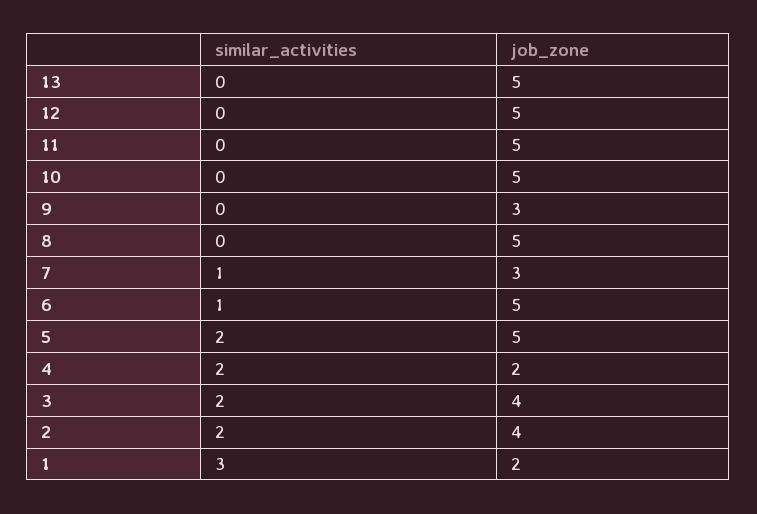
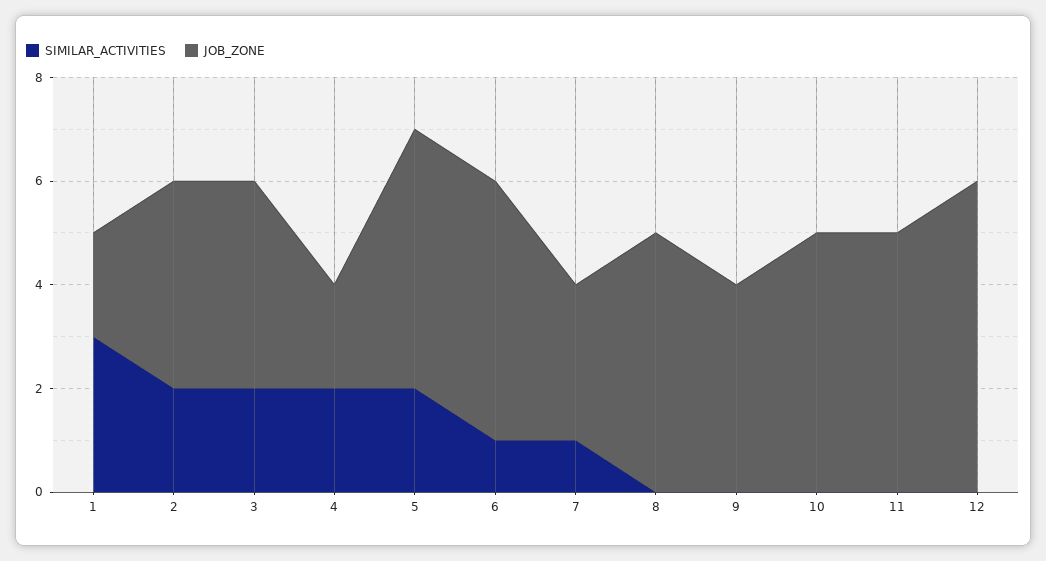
  {
    "similar_activities": {
-     "13": 0,
      "12": 0,
      "11": 0,
      "10": 0,
      "9": 0,
      "8": 0,
      "7": 1,
      "6": 1,
      "5": 2,
      "4": 2,
      "3": 2,
      "2": 2,
      "1": 3
    },
    "job_zone": {
-     "13": 5,
-     "12": 5,
+     "12": 6,
      "11": 5,
      "10": 5,
-     "9": 3,
+     "9": 4,
      "8": 5,
      "7": 3,
      "6": 5,
      "5": 5,
      "4": 2,
      "3": 4,
      "2": 4,
      "1": 2
    }
  }

